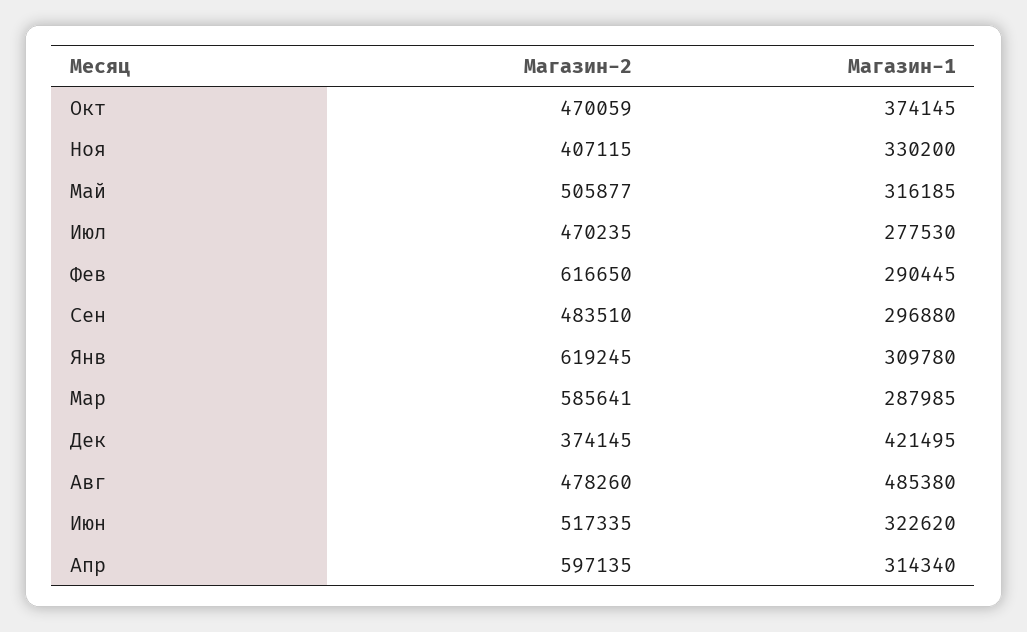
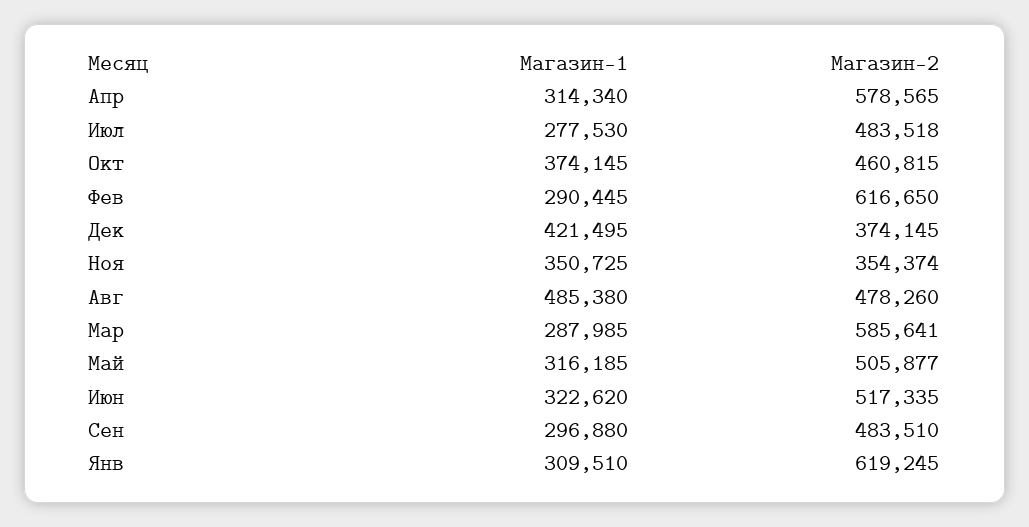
  {
    "Магазин-2": {
-     "Окт": 470059,
+     "Окт": 460815,
-     "Ноя": 407115,
+     "Ноя": 354374,
      "Май": 505877,
-     "Июл": 470235,
+     "Июл": 483518,
      "Фев": 616650,
      "Сен": 483510,
      "Янв": 619245,
      "Мар": 585641,
      "Дек": 374145,
      "Авг": 478260,
      "Июн": 517335,
-     "Апр": 597135
+     "Апр": 578565
    },
    "Магазин-1": {
      "Окт": 374145,
-     "Ноя": 330200,
+     "Ноя": 350725,
      "Май": 316185,
      "Июл": 277530,
      "Фев": 290445,
      "Сен": 296880,
-     "Янв": 309780,
+     "Янв": 309510,
      "Мар": 287985,
      "Дек": 421495,
      "Авг": 485380,
      "Июн": 322620,
      "Апр": 314340
    }
  }

